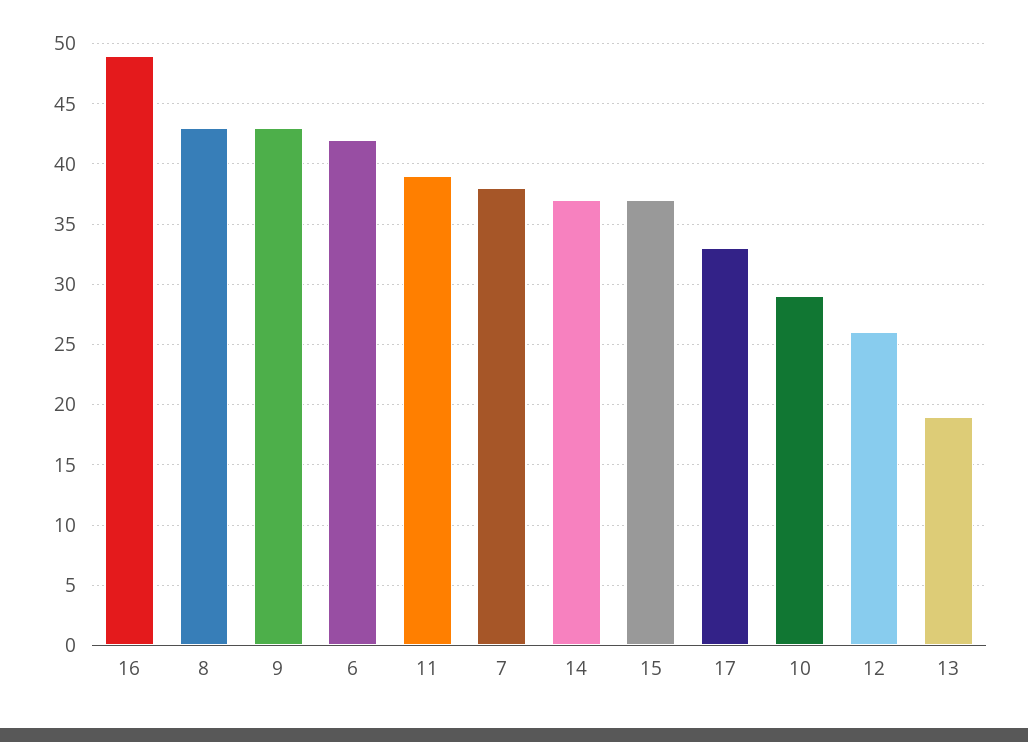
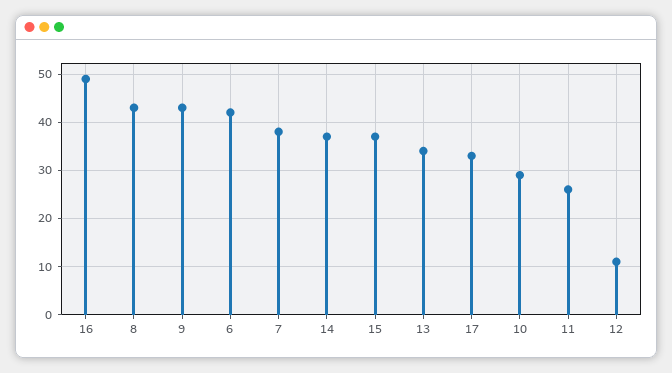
  {
    "16": 49,
    "8": 43,
    "9": 43,
    "6": 42,
-   "11": 39,
+   "11": 25,
    "7": 38,
    "14": 37,
    "15": 37,
    "17": 33,
    "10": 29,
-   "12": 26,
+   "12": 10,
-   "13": 19
+   "13": 35
  }

